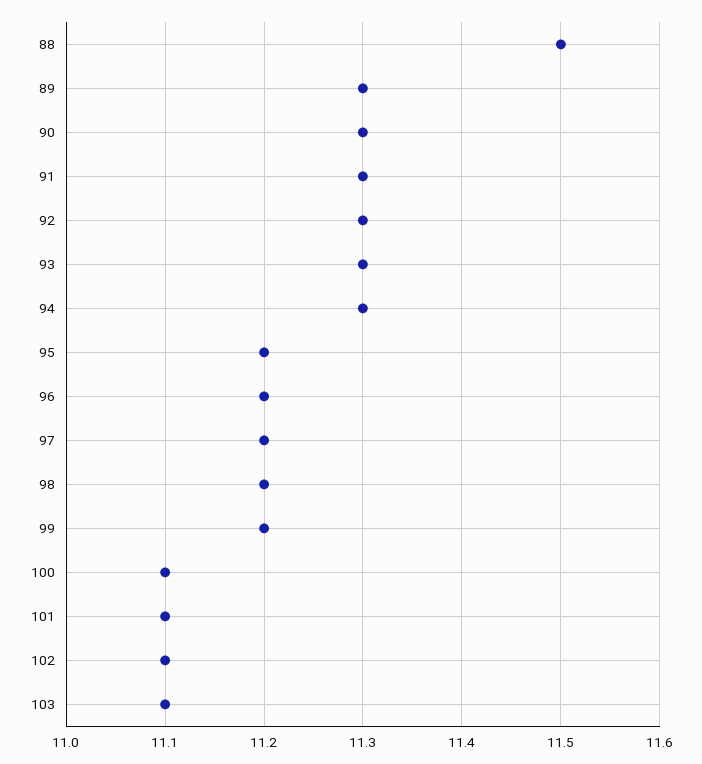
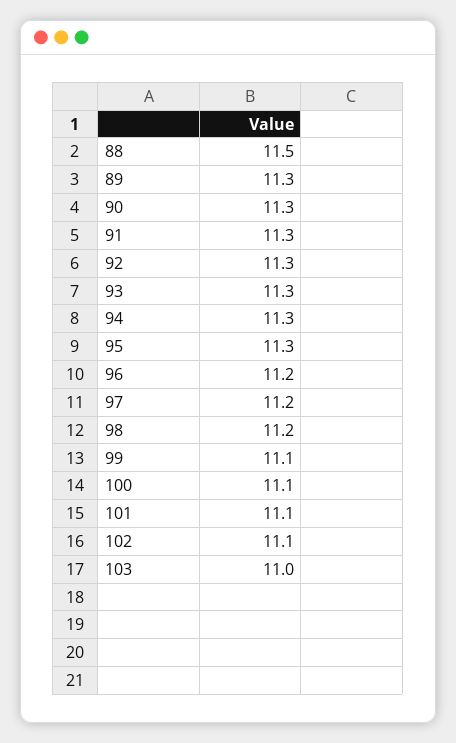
  {
    "88": 11.5,
    "89": 11.3,
    "90": 11.3,
    "91": 11.3,
    "92": 11.3,
    "93": 11.3,
    "94": 11.3,
-   "95": 11.2,
+   "95": 11.3,
    "96": 11.2,
    "97": 11.2,
    "98": 11.2,
-   "99": 11.2,
+   "99": 11.1,
    "100": 11.1,
    "101": 11.1,
    "102": 11.1,
-   "103": 11.1
+   "103": 11
  }

